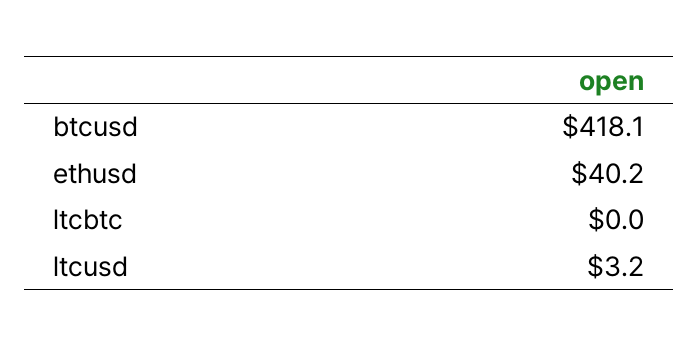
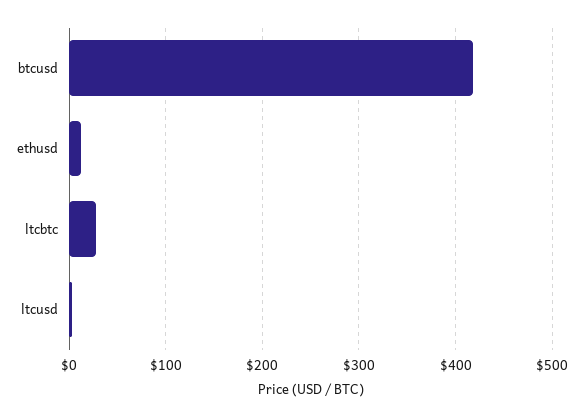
  {
    "btcusd": 418.1,
-   "ethusd": 40.2,
+   "ethusd": 10,
-   "ltcbtc": 0,
+   "ltcbtc": 30,
    "ltcusd": 3.2
  }

